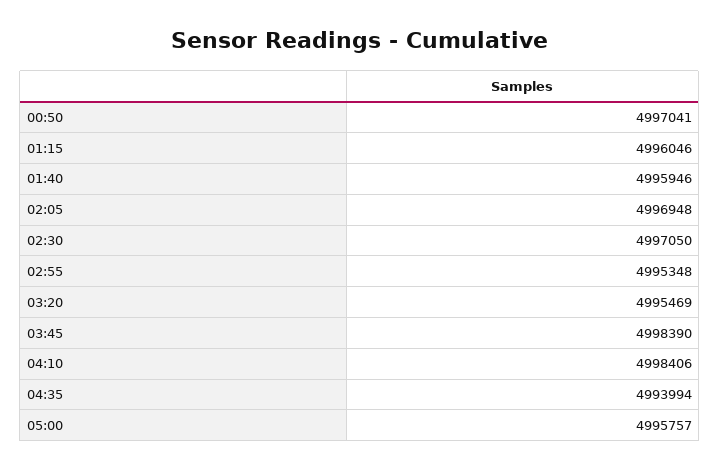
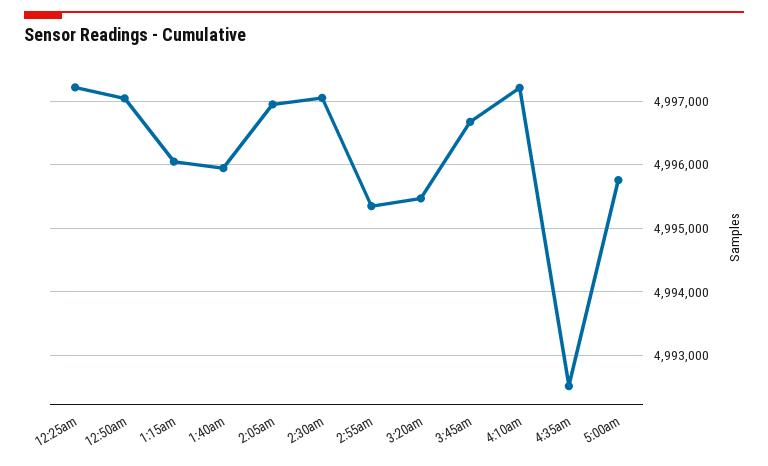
  {
    "00:50": 4997041,
    "01:15": 4996046,
    "01:40": 4995946,
    "02:05": 4996948,
    "02:30": 4997050,
    "02:55": 4995348,
    "03:20": 4995469,
-   "03:45": 4998390,
+   "03:45": 4996700,
-   "04:10": 4998406,
+   "04:10": 4997200,
-   "04:35": 4993994,
+   "04:35": 4992500,
-   "05:00": 4995757
+   "05:00": 4995757,
+   "12:25am": 4997200
  }

